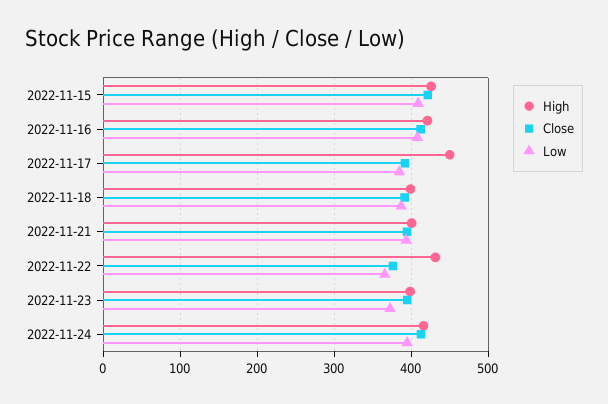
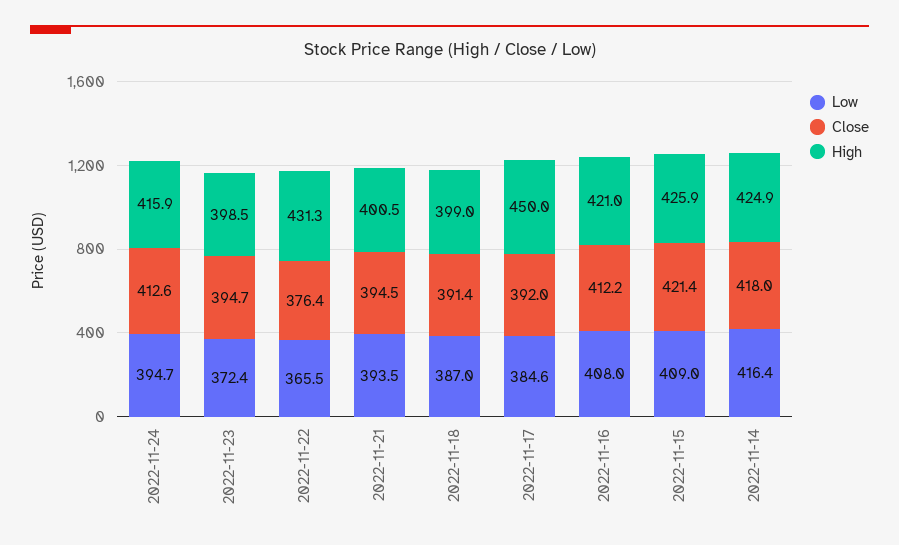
  {
    "High": {
      "2022-11-15": 425.9,
      "2022-11-16": 421,
      "2022-11-17": 450,
      "2022-11-18": 399,
      "2022-11-21": 400.5,
      "2022-11-22": 431.3,
      "2022-11-23": 398.5,
-     "2022-11-24": 415.9
+     "2022-11-24": 415.9,
+     "2022-11-14": 424.9
    },
    "Close": {
      "2022-11-15": 421.4,
      "2022-11-16": 412.2,
      "2022-11-17": 392,
      "2022-11-18": 391.4,
      "2022-11-21": 394.5,
      "2022-11-22": 376.4,
      "2022-11-23": 394.7,
-     "2022-11-24": 412.6
+     "2022-11-24": 412.6,
+     "2022-11-14": 418
    },
    "Low": {
      "2022-11-15": 409,
      "2022-11-16": 408,
      "2022-11-17": 384.6,
      "2022-11-18": 387,
      "2022-11-21": 393.5,
      "2022-11-22": 365.5,
      "2022-11-23": 372.4,
-     "2022-11-24": 394.7
+     "2022-11-24": 394.7,
+     "2022-11-14": 416.4
    }
  }

